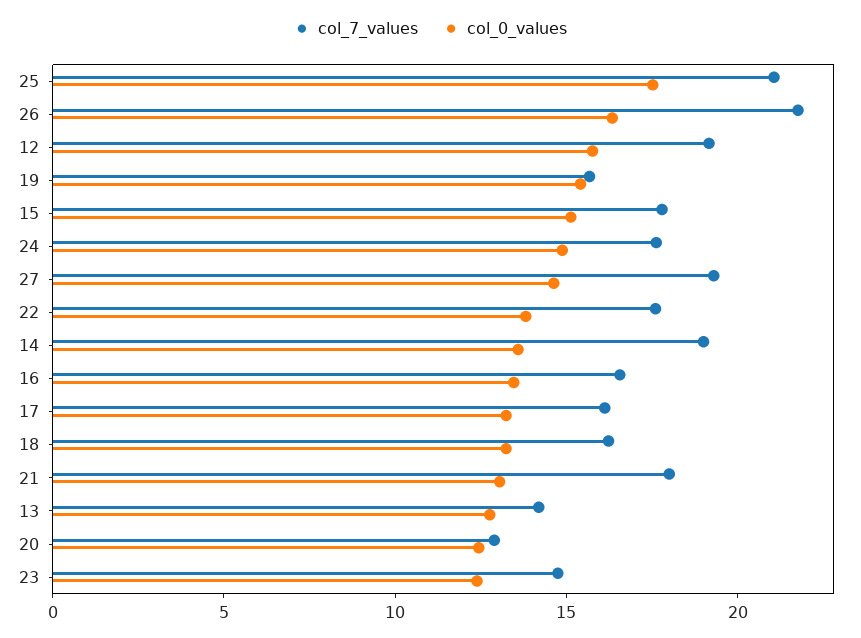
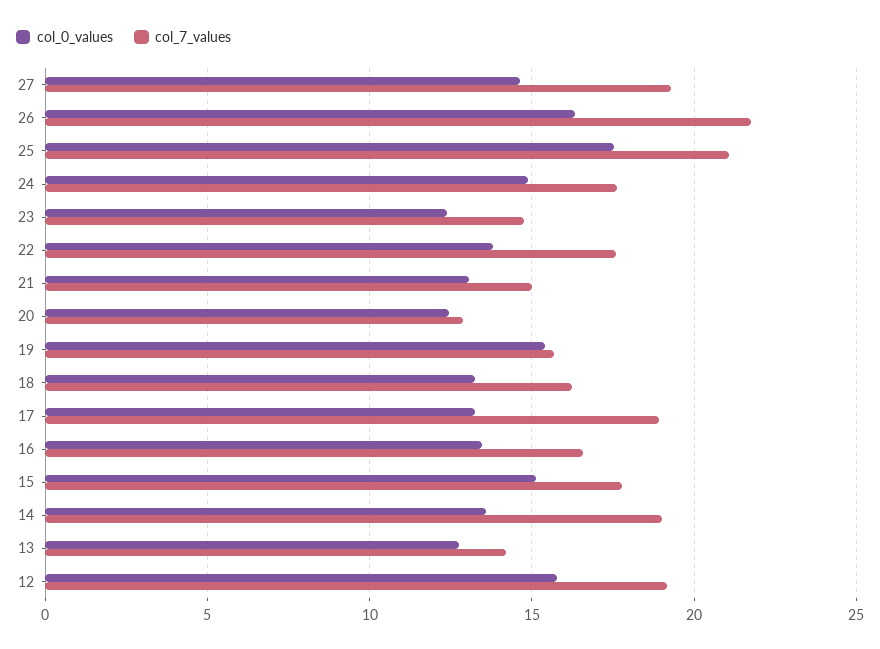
  {
    "col_7_values": {
      "25": 21,
      "26": 22,
      "12": 19,
      "19": 15.5,
      "15": 18,
      "24": 17.5,
      "27": 19.5,
      "22": 17.5,
      "14": 19,
      "16": 16.5,
-     "17": 16,
+     "17": 19,
      "18": 16,
-     "21": 18,
+     "21": 15,
      "13": 14,
      "20": 13,
      "23": 15
    },
    "col_0_values": {
      "25": 17.5,
      "26": 16.5,
      "12": 16,
      "19": 15.5,
      "15": 15,
      "24": 15,
      "27": 14.5,
      "22": 14,
      "14": 13.5,
      "16": 13.5,
      "17": 13,
      "18": 13,
      "21": 13,
      "13": 13,
      "20": 12.5,
      "23": 12.5
    }
  }

